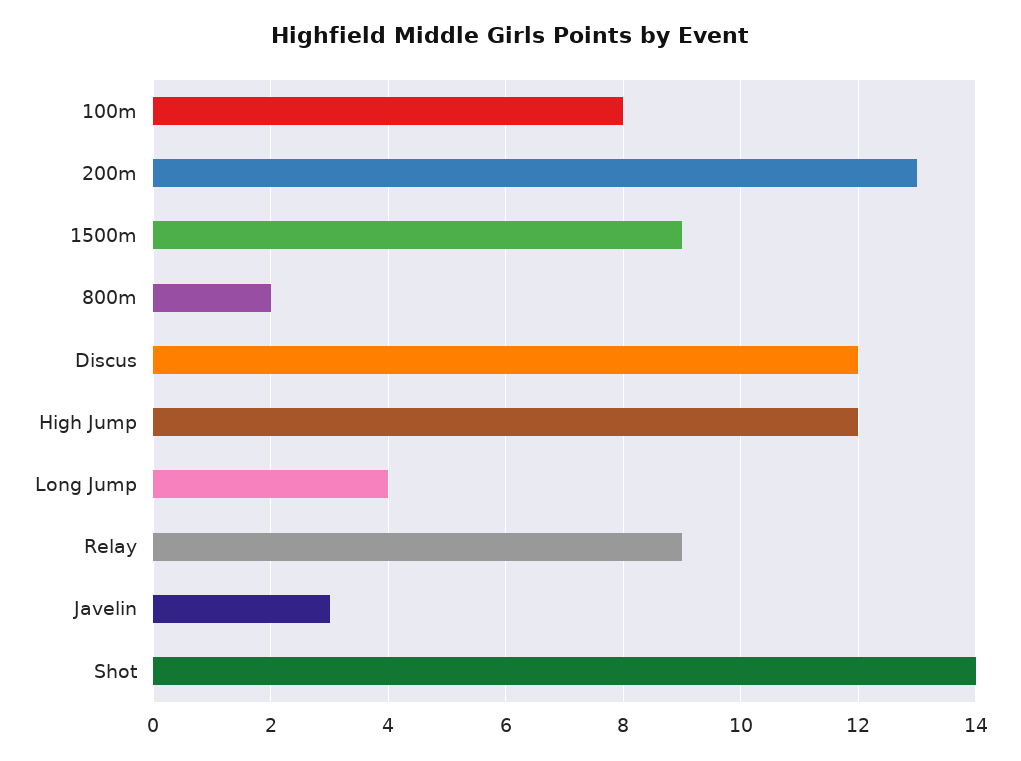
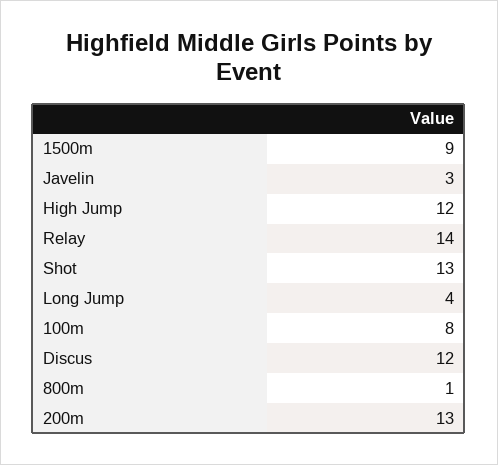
  {
    "100m": 8,
    "200m": 13,
    "1500m": 9,
-   "800m": 2,
+   "800m": 1,
    "Discus": 12,
    "High Jump": 12,
    "Long Jump": 4,
-   "Relay": 9,
+   "Relay": 14,
    "Javelin": 3,
-   "Shot": 14
+   "Shot": 13
  }

